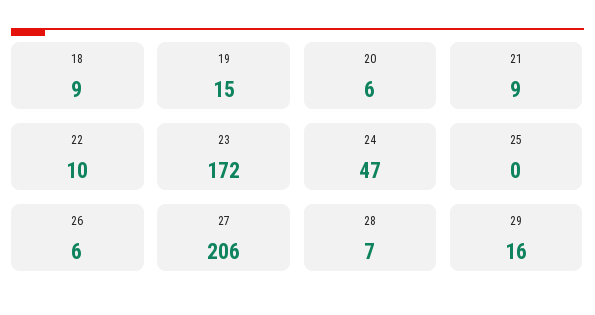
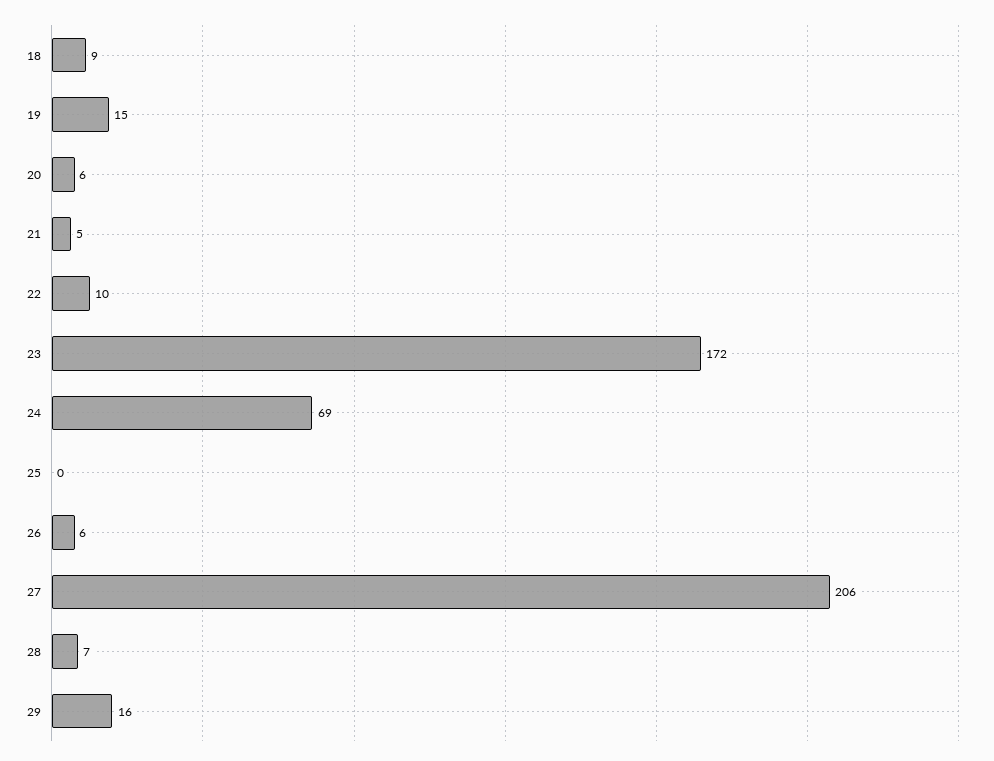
  {
    "18": 9,
    "19": 15,
    "20": 6,
-   "21": 9,
+   "21": 5,
    "22": 10,
    "23": 172,
-   "24": 47,
+   "24": 69,
    "25": 0,
    "26": 6,
    "27": 206,
    "28": 7,
    "29": 16
  }

